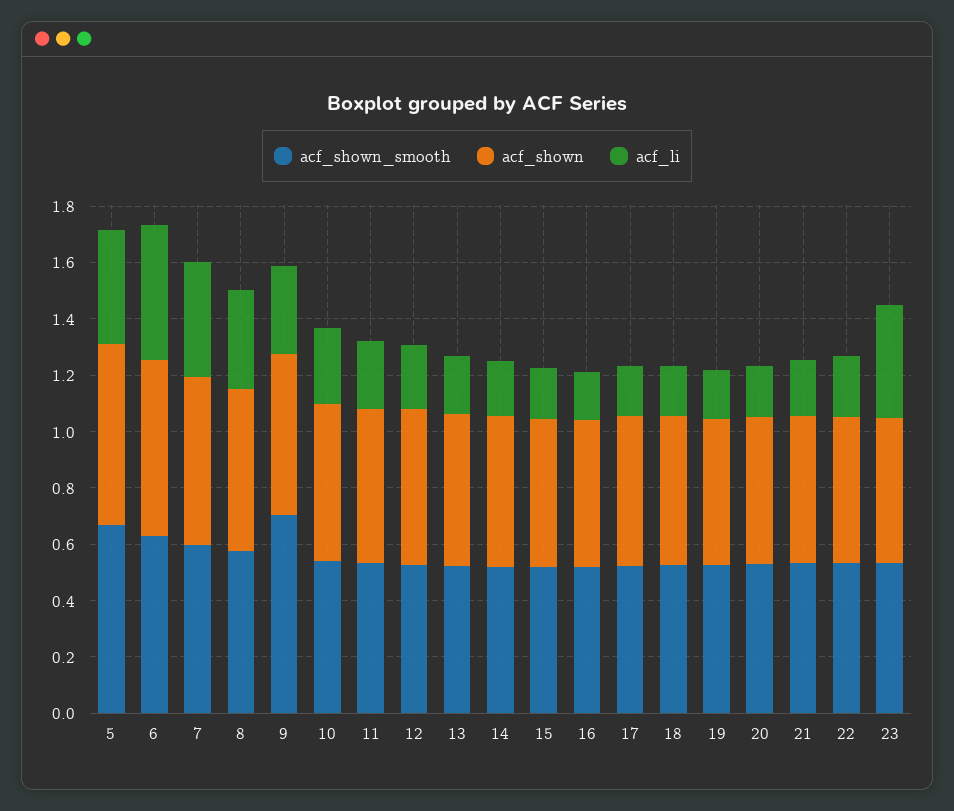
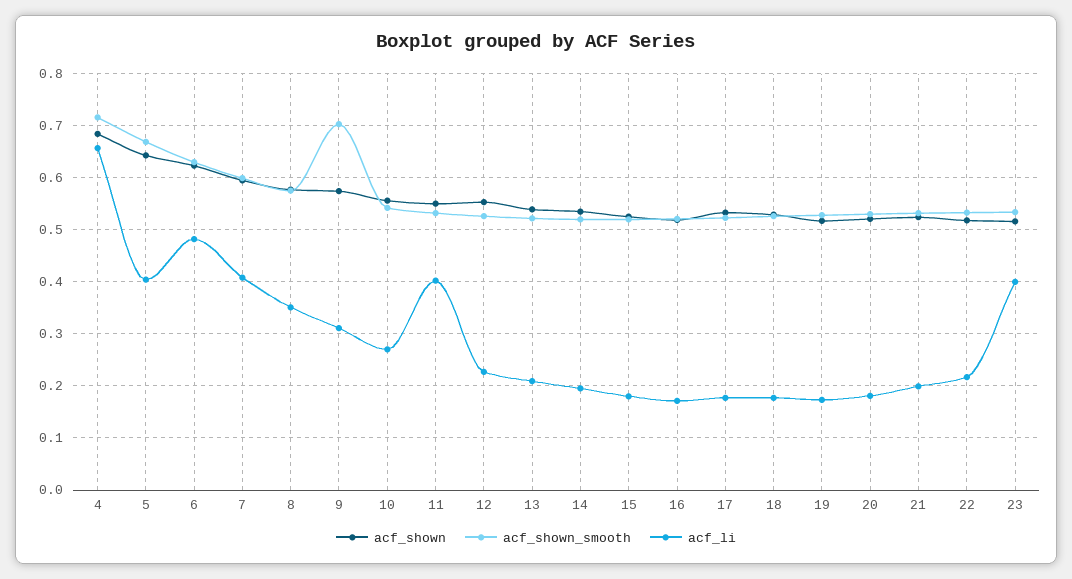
  {
    "acf_shown_smooth": {
      "5": 0.66,
      "6": 0.64,
      "7": 0.6,
      "8": 0.58,
      "9": 0.7,
      "10": 0.54,
      "11": 0.54,
      "12": 0.52,
      "13": 0.52,
      "14": 0.52,
      "15": 0.52,
      "16": 0.52,
      "17": 0.52,
      "18": 0.52,
      "19": 0.52,
      "20": 0.54,
      "21": 0.54,
      "22": 0.54,
-     "23": 0.54
+     "23": 0.54,
+     "4": 0.72
    },
    "acf_shown": {
      "5": 0.64,
      "6": 0.62,
      "7": 0.6,
      "8": 0.58,
      "9": 0.58,
      "10": 0.56,
      "11": 0.56,
      "12": 0.56,
      "13": 0.54,
      "14": 0.54,
      "15": 0.52,
      "16": 0.52,
      "17": 0.54,
      "18": 0.52,
      "19": 0.52,
      "20": 0.52,
      "21": 0.52,
      "22": 0.52,
-     "23": 0.52
+     "23": 0.52,
+     "4": 0.68
    },
    "acf_li": {
      "5": 0.4,
      "6": 0.48,
      "7": 0.4,
      "8": 0.36,
      "9": 0.32,
      "10": 0.28,
-     "11": 0.25,
+     "11": 0.4,
      "12": 0.22,
      "13": 0.2,
      "14": 0.2,
      "15": 0.18,
      "16": 0.18,
      "17": 0.18,
      "18": 0.18,
      "19": 0.18,
      "20": 0.18,
      "21": 0.2,
      "22": 0.22,
-     "23": 0.4
+     "23": 0.4,
+     "4": 0.66
    }
  }

